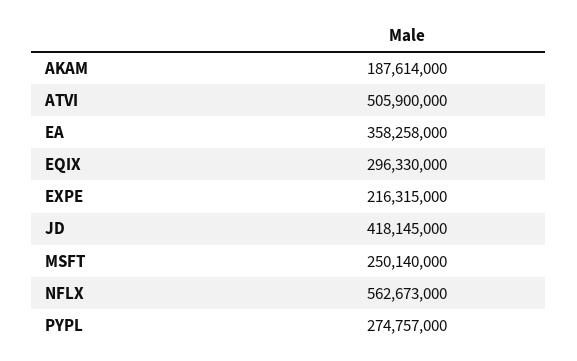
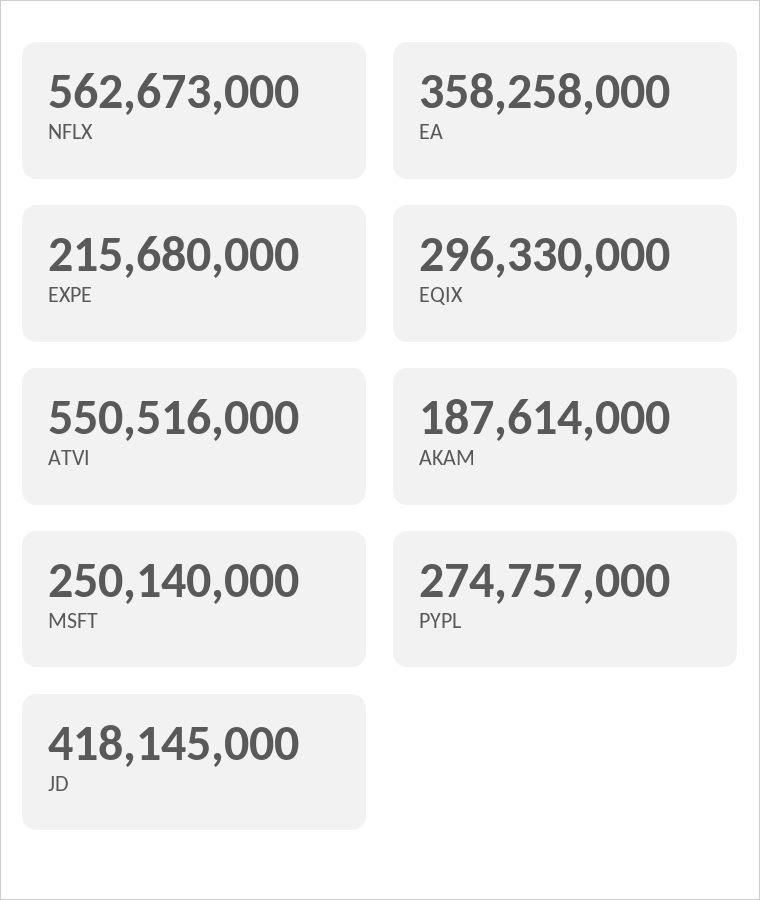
  {
    "AKAM": 187614000,
-   "ATVI": 505900000,
+   "ATVI": 550516000,
    "EA": 358258000,
    "EQIX": 296330000,
-   "EXPE": 216315000,
+   "EXPE": 215680000,
    "JD": 418145000,
    "MSFT": 250140000,
    "NFLX": 562673000,
    "PYPL": 274757000
  }

